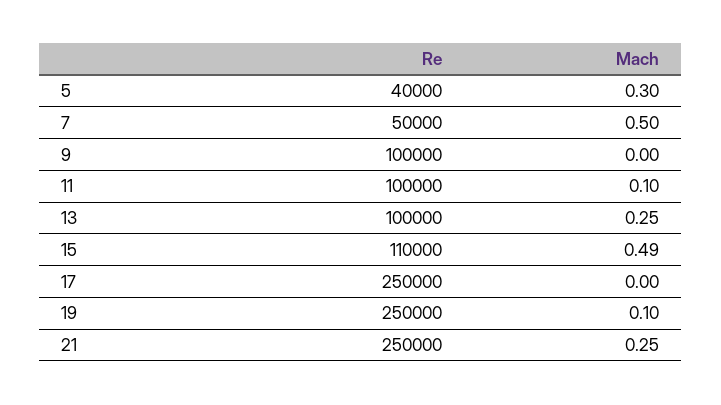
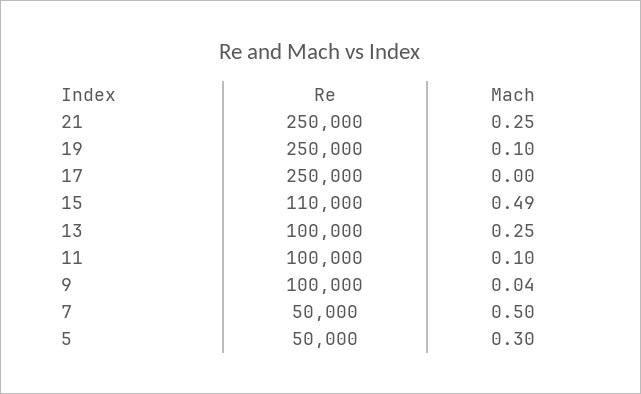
  {
    "Re": {
-     "5": 40000,
+     "5": 50000,
      "7": 50000,
      "9": 100000,
      "11": 100000,
      "13": 100000,
      "15": 110000,
      "17": 250000,
      "19": 250000,
      "21": 250000
    },
    "Mach": {
      "5": 0.3,
      "7": 0.5,
-     "9": 0,
+     "9": 0.04,
      "11": 0.1,
      "13": 0.25,
      "15": 0.49,
      "17": 0,
      "19": 0.1,
      "21": 0.25
    }
  }

